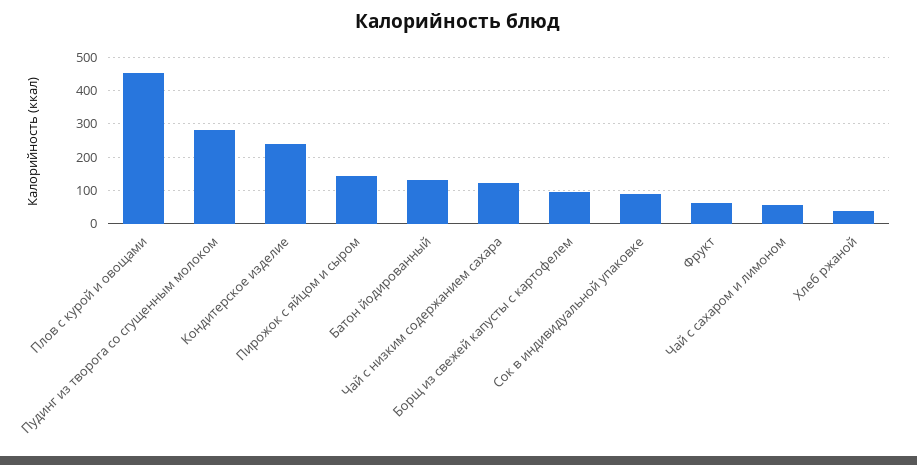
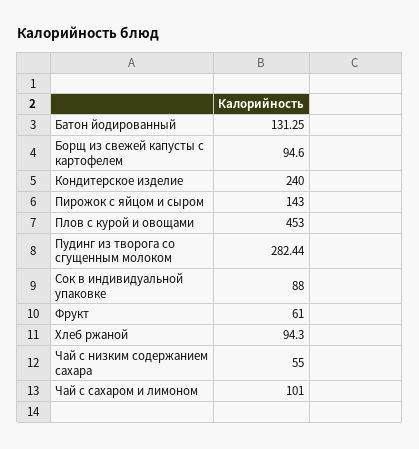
  {
    "Плов с курой и овощами": 453,
    "Пудинг из творога со сгущенным молоком": 282.44,
    "Кондитерское изделие": 240,
    "Пирожок с яйцом и сыром": 143,
    "Батон йодированный": 131.25,
-   "Чай с низким содержанием сахара": 120,
+   "Чай с низким содержанием сахара": 55,
    "Борщ из свежей капусты с картофелем": 94.6,
    "Сок в индивидуальной упаковке": 88,
    "Фрукт": 61,
-   "Чай с сахаром и лимоном": 60,
+   "Чай с сахаром и лимоном": 101,
-   "Хлеб ржаной": 40
+   "Хлеб ржаной": 94.3
  }

